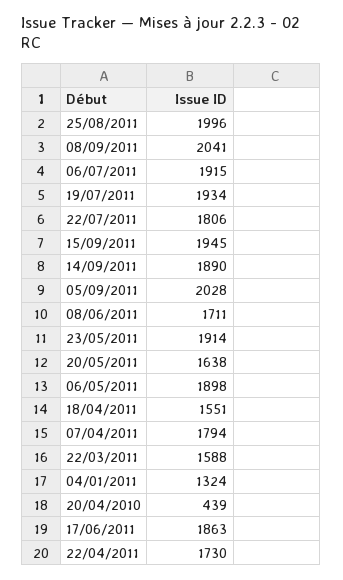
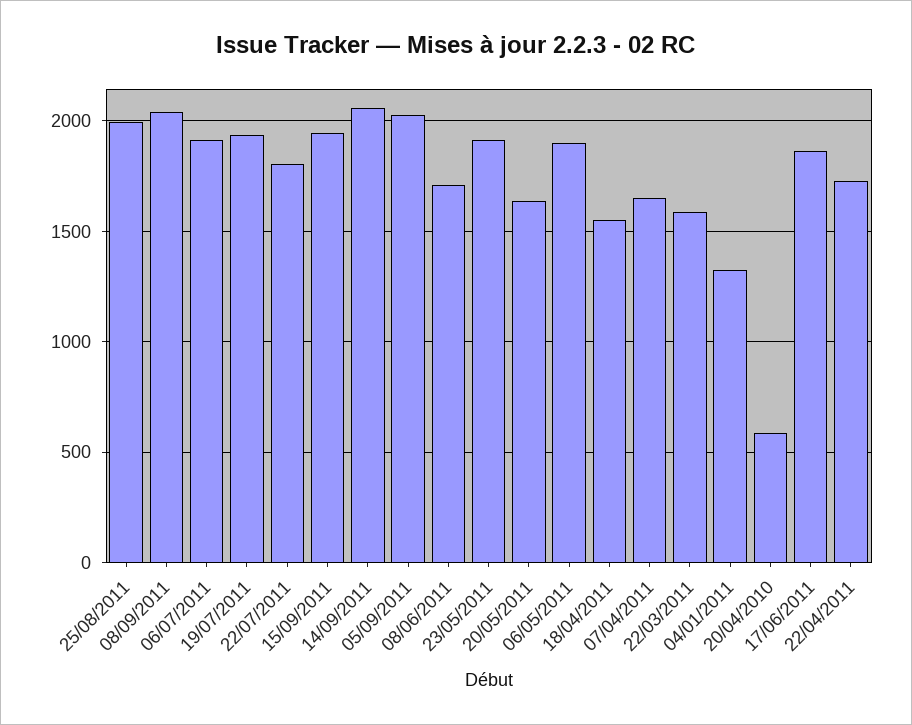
  {
    "25/08/2011": 1996,
    "08/09/2011": 2041,
    "06/07/2011": 1915,
    "19/07/2011": 1934,
    "22/07/2011": 1806,
    "15/09/2011": 1945,
-   "14/09/2011": 1890,
+   "14/09/2011": 2050,
    "05/09/2011": 2028,
    "08/06/2011": 1711,
    "23/05/2011": 1914,
    "20/05/2011": 1638,
    "06/05/2011": 1898,
    "18/04/2011": 1551,
-   "07/04/2011": 1794,
+   "07/04/2011": 1650,
    "22/03/2011": 1588,
    "04/01/2011": 1324,
-   "20/04/2010": 439,
+   "20/04/2010": 600,
    "17/06/2011": 1863,
    "22/04/2011": 1730
  }

